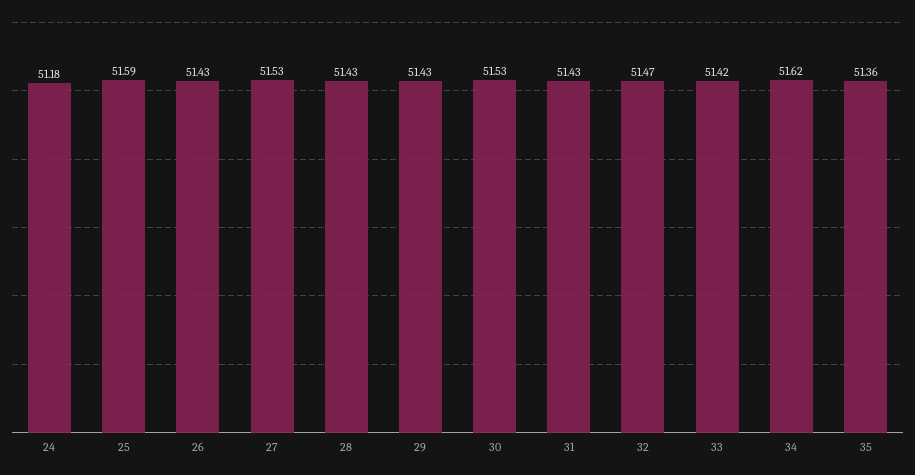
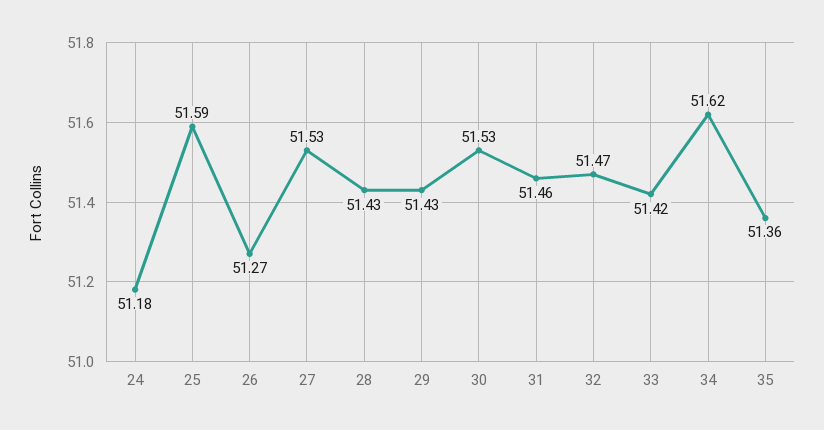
  {
    "24": 51.18,
    "25": 51.59,
-   "26": 51.43,
+   "26": 51.27,
    "27": 51.53,
    "28": 51.43,
    "29": 51.43,
    "30": 51.53,
-   "31": 51.43,
+   "31": 51.46,
    "32": 51.47,
    "33": 51.42,
    "34": 51.62,
    "35": 51.36
  }

